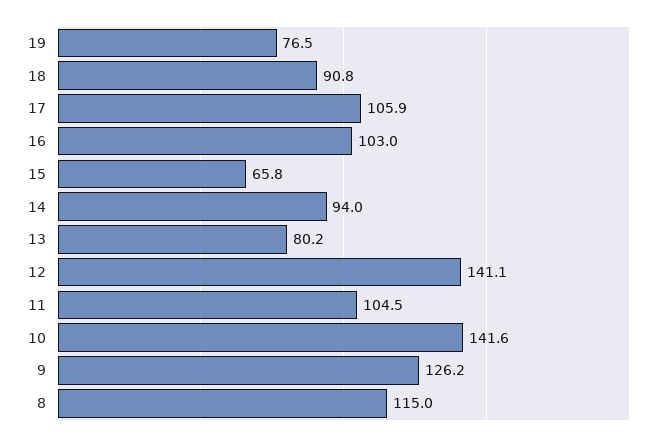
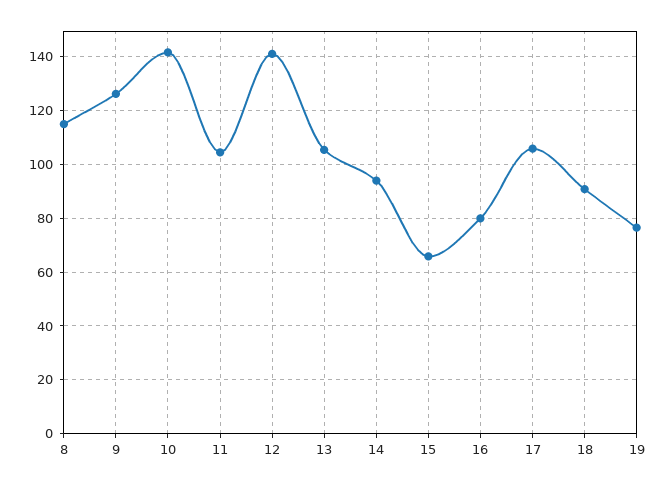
  {
    "19": 76.5,
    "18": 90.8,
    "17": 105.9,
-   "16": 103,
+   "16": 80,
    "15": 65.8,
    "14": 94,
-   "13": 80.2,
+   "13": 105,
    "12": 141.1,
    "11": 104.5,
    "10": 141.6,
    "9": 126.2,
    "8": 115
  }

